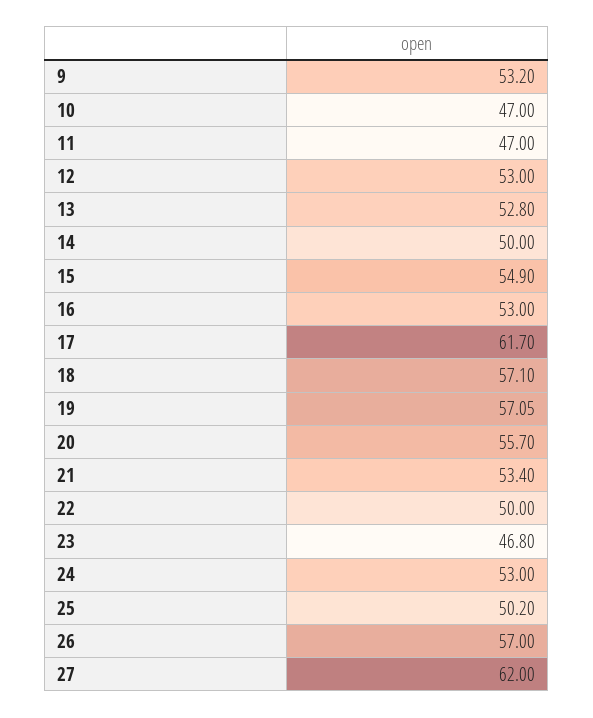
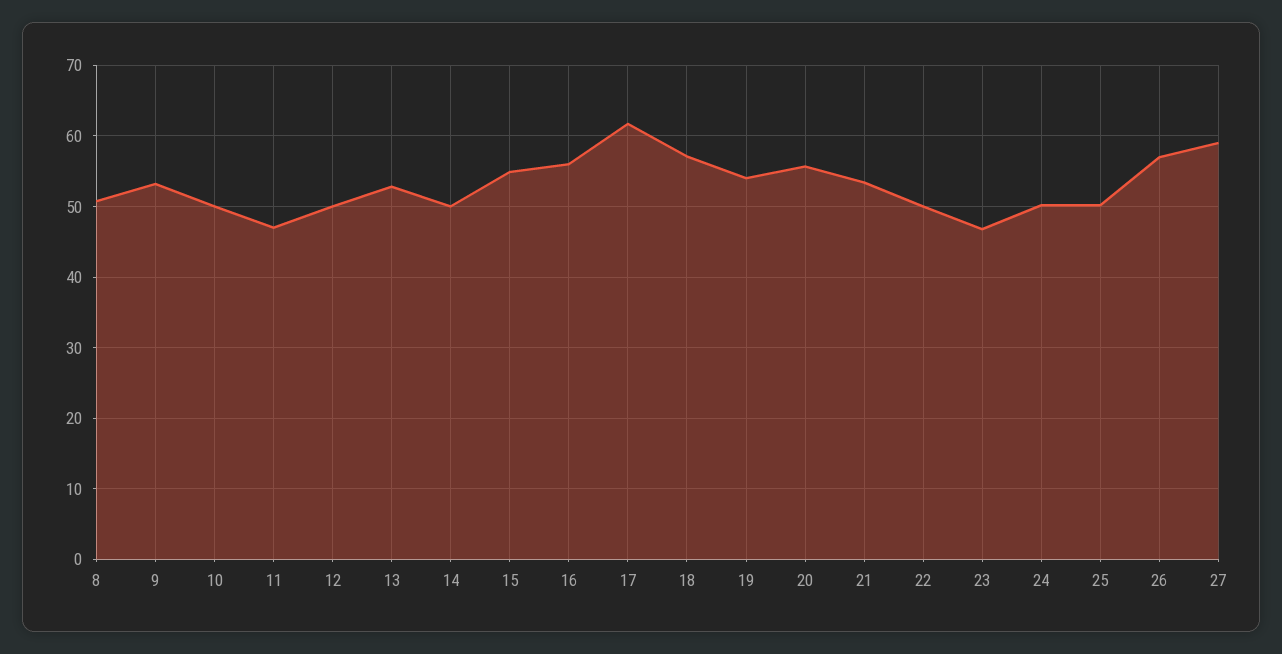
  {
    "9": 53.2,
-   "10": 47,
+   "10": 50,
    "11": 47,
-   "12": 53,
+   "12": 50,
    "13": 52.8,
    "14": 50,
    "15": 54.9,
-   "16": 53,
+   "16": 56,
    "17": 61.7,
    "18": 57.1,
-   "19": 57.05,
+   "19": 54,
    "20": 55.7,
    "21": 53.4,
    "22": 50,
    "23": 46.8,
-   "24": 53,
+   "24": 50,
    "25": 50.2,
    "26": 57,
-   "27": 62
+   "27": 59,
+   "8": 51
  }

